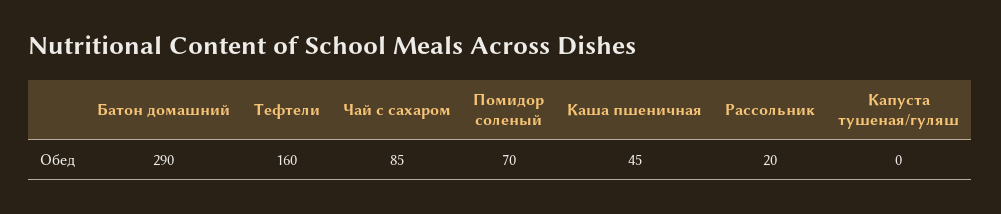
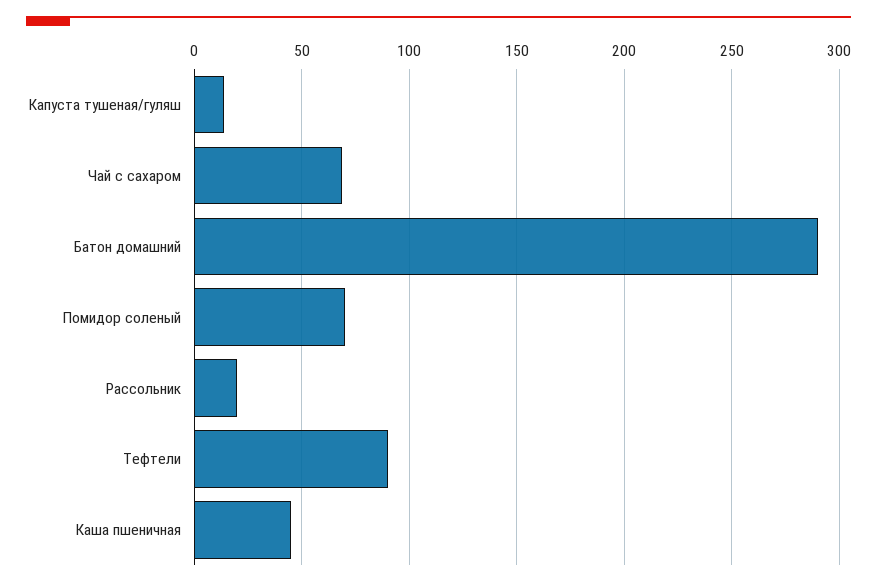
  {
    "Батон домашний": 290,
-   "Тефтели": 160,
+   "Тефтели": 90,
-   "Чай с сахаром": 85,
+   "Чай с сахаром": 70,
    "Помидор соленый": 70,
    "Каша пшеничная": 45,
    "Рассольник": 20,
-   "Капуста тушеная/гуляш": 0
+   "Капуста тушеная/гуляш": 15
  }

